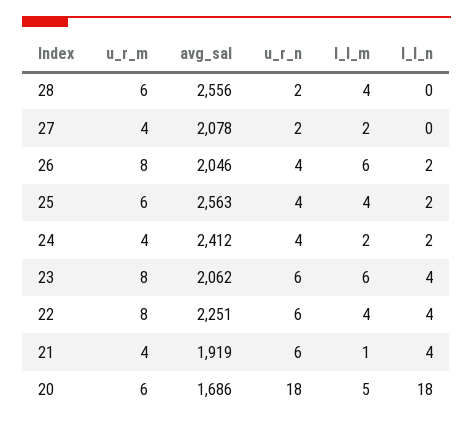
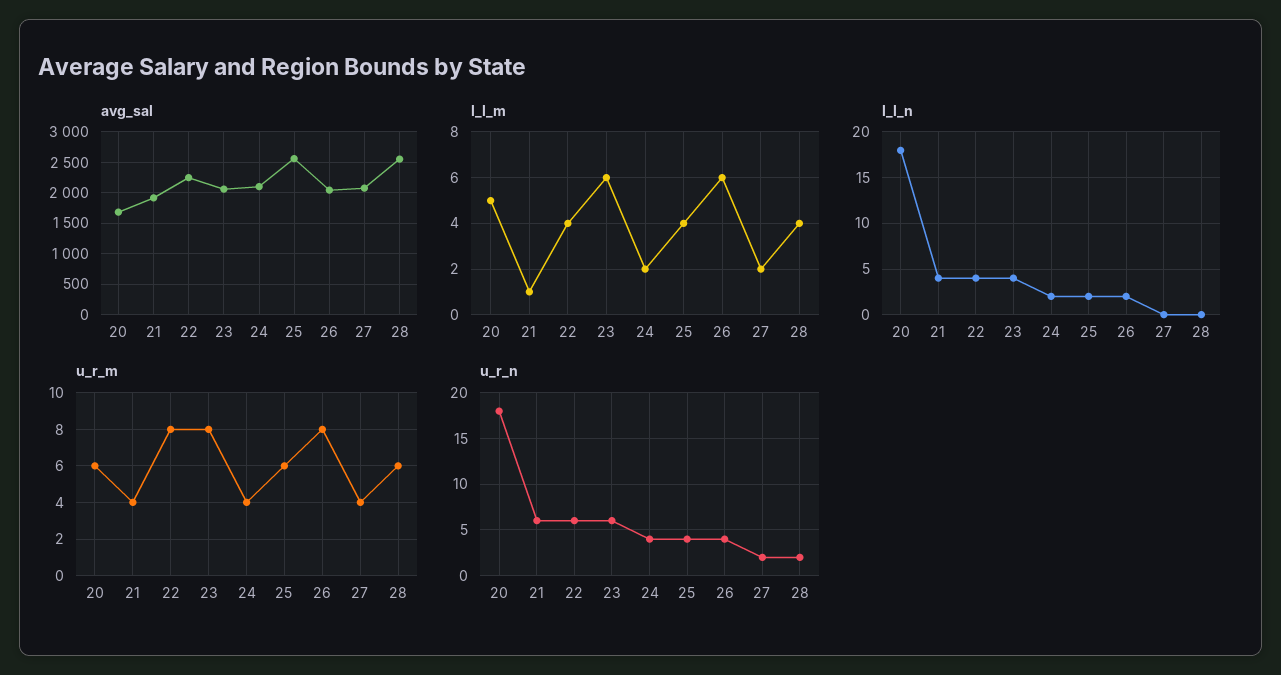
  {
    "u_r_m": {
      "28": 6,
      "27": 4,
      "26": 8,
      "25": 6,
      "24": 4,
      "23": 8,
      "22": 8,
      "21": 4,
      "20": 6
    },
    "avg_sal": {
      "28": 2556,
      "27": 2078,
      "26": 2046,
      "25": 2563,
-     "24": 2412,
+     "24": 2100,
      "23": 2062,
      "22": 2251,
      "21": 1919,
      "20": 1686
    },
    "u_r_n": {
      "28": 2,
      "27": 2,
      "26": 4,
      "25": 4,
      "24": 4,
      "23": 6,
      "22": 6,
      "21": 6,
      "20": 18
    },
    "l_l_m": {
      "28": 4,
      "27": 2,
      "26": 6,
      "25": 4,
      "24": 2,
      "23": 6,
      "22": 4,
      "21": 1,
      "20": 5
    },
    "l_l_n": {
      "28": 0,
      "27": 0,
      "26": 2,
      "25": 2,
      "24": 2,
      "23": 4,
      "22": 4,
      "21": 4,
      "20": 18
    }
  }

